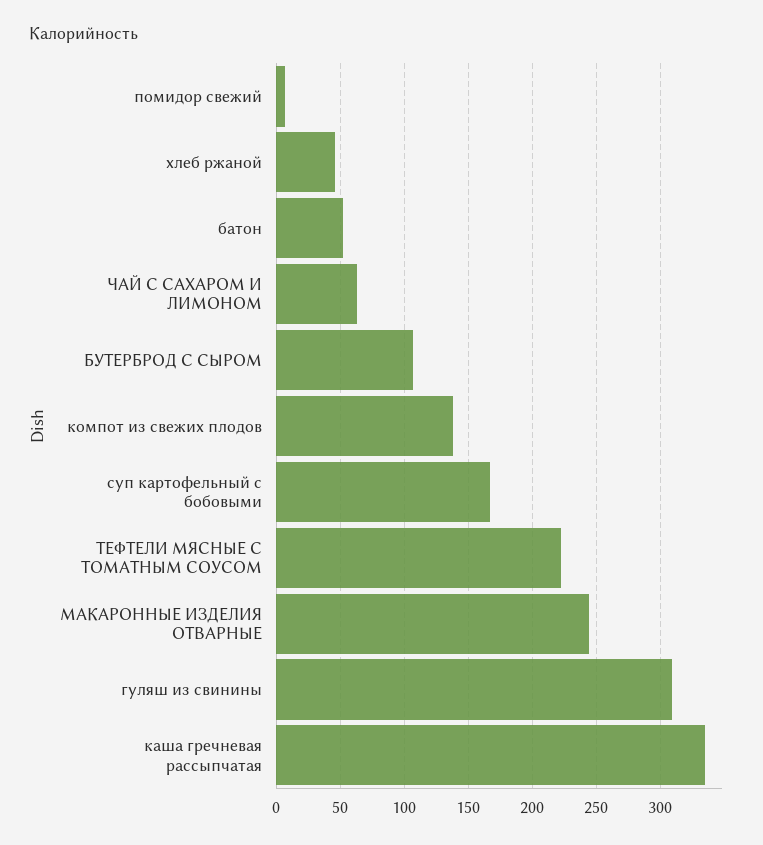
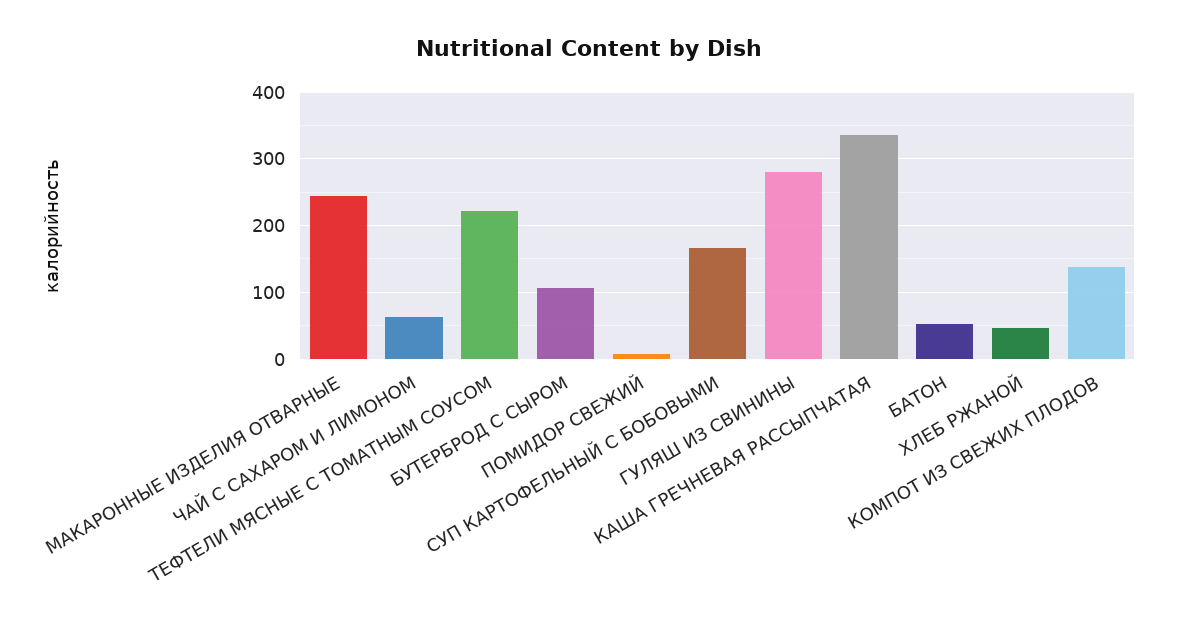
  {
    "помидор свежий": 5,
    "хлеб ржаной": 45,
    "батон": 50,
    "ЧАЙ С САХАРОМ И ЛИМОНОМ": 65,
    "БУТЕРБРОД С СЫРОМ": 105,
    "компот из свежих плодов": 140,
    "суп картофельный с бобовыми": 165,
    "ТЕФТЕЛИ МЯСНЫЕ С ТОМАТНЫМ СОУСОМ": 225,
    "МАКАРОННЫЕ ИЗДЕЛИЯ ОТВАРНЫЕ": 245,
-   "гуляш из свинины": 310,
+   "гуляш из свинины": 280,
    "каша гречневая рассыпчатая": 335
  }

